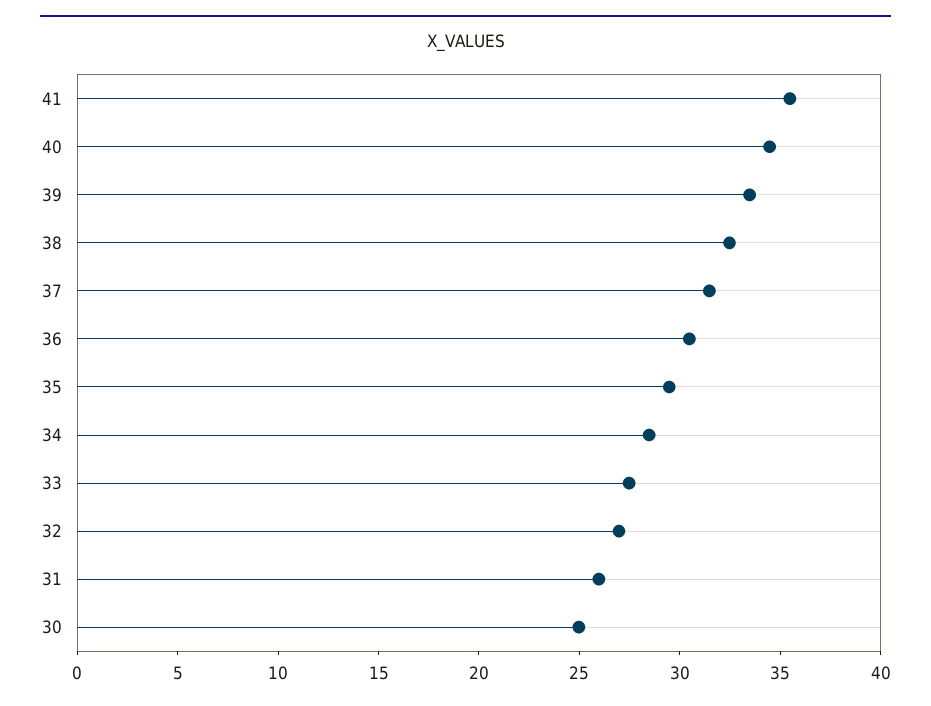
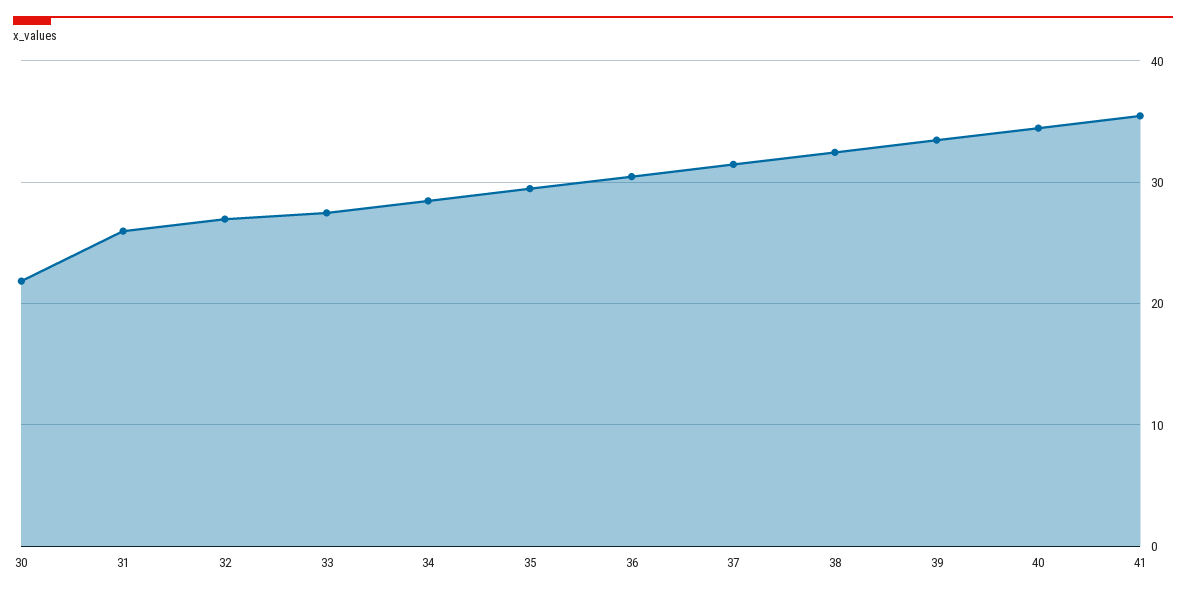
  {
    "41": 35,
    "40": 34,
    "39": 33,
    "38": 32,
    "37": 31,
    "36": 30,
    "35": 29,
    "34": 28,
    "33": 27,
    "32": 27,
    "31": 26,
-   "30": 25
+   "30": 22
  }

